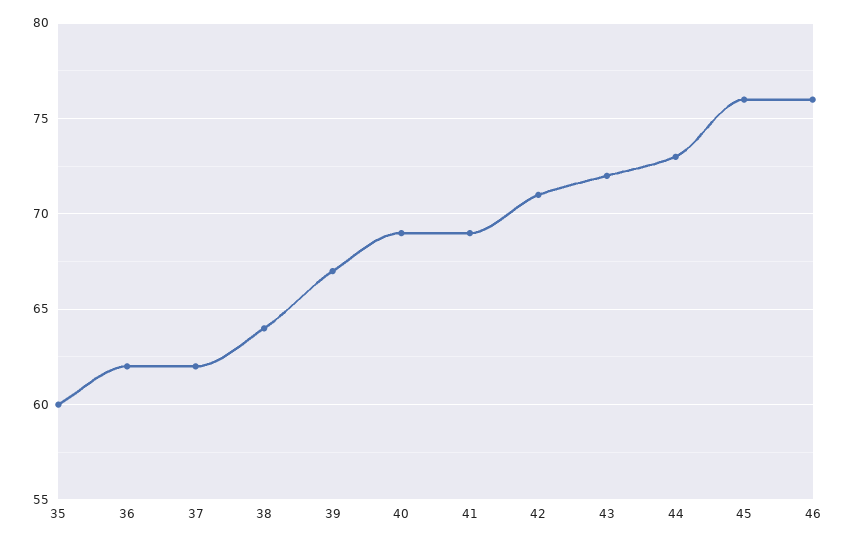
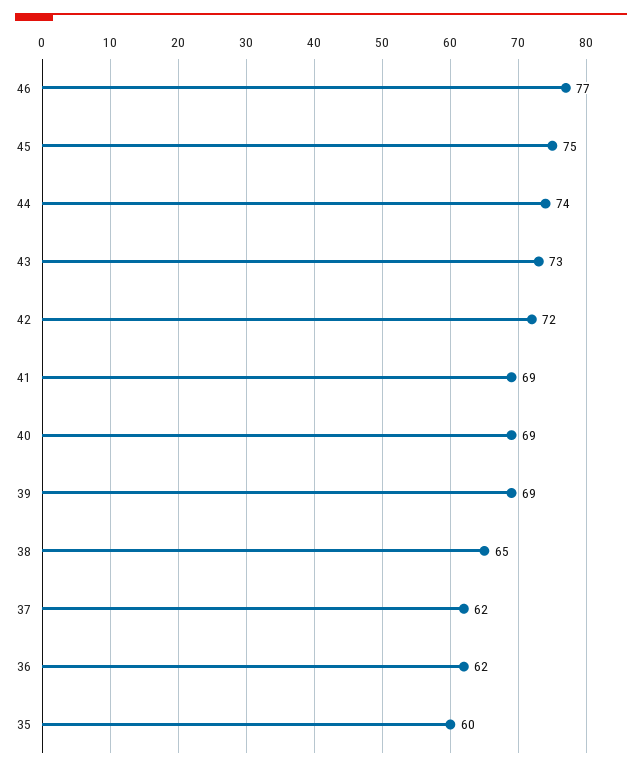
  {
    "35": 60,
    "36": 62,
    "37": 62,
-   "38": 64,
+   "38": 65,
-   "39": 67,
+   "39": 69,
    "40": 69,
    "41": 69,
-   "42": 71,
+   "42": 72,
-   "43": 72,
+   "43": 73,
-   "44": 73,
+   "44": 74,
-   "45": 76,
+   "45": 75,
-   "46": 76
+   "46": 77
  }

